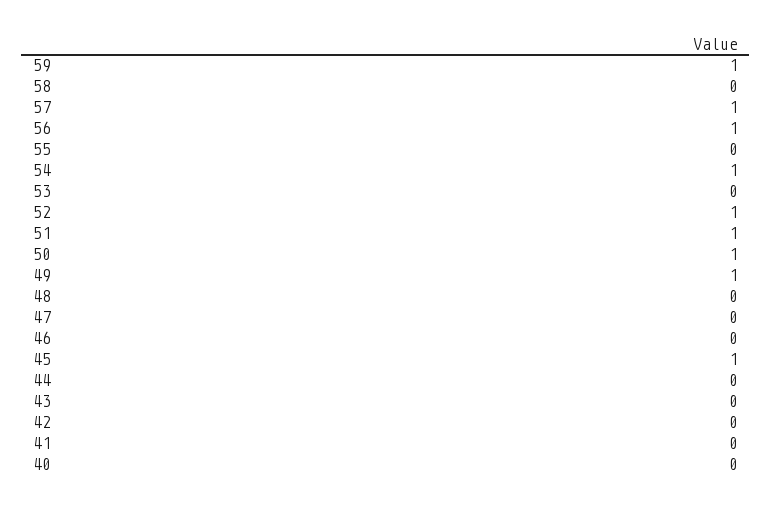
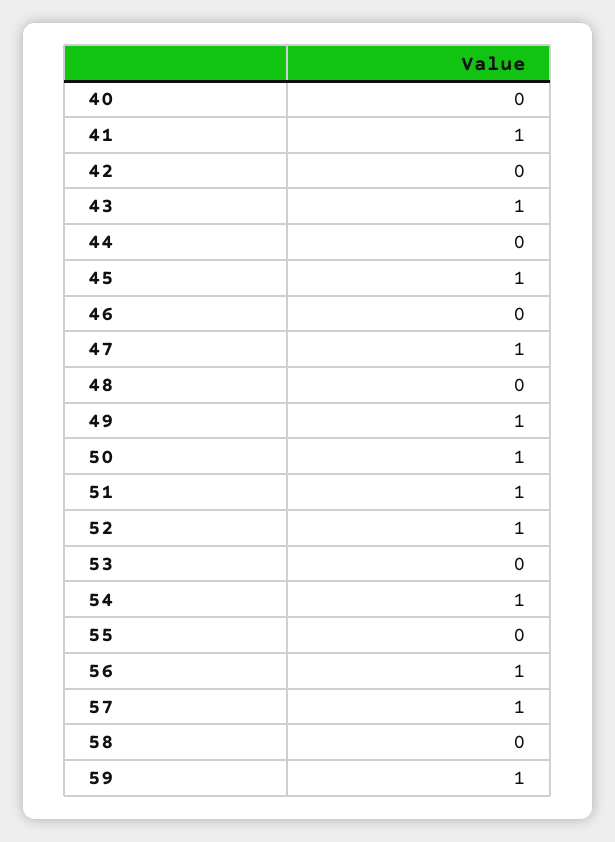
  {
    "59": 1,
    "58": 0,
    "57": 1,
    "56": 1,
    "55": 0,
    "54": 1,
    "53": 0,
    "52": 1,
    "51": 1,
    "50": 1,
    "49": 1,
    "48": 0,
-   "47": 0,
+   "47": 1,
    "46": 0,
    "45": 1,
    "44": 0,
-   "43": 0,
+   "43": 1,
    "42": 0,
-   "41": 0,
+   "41": 1,
    "40": 0
  }

